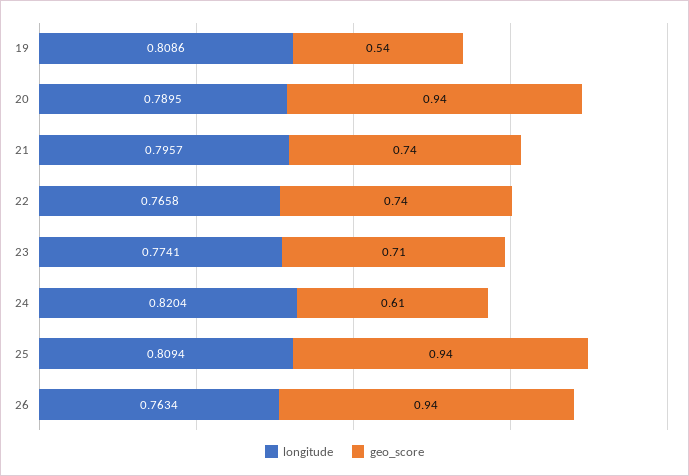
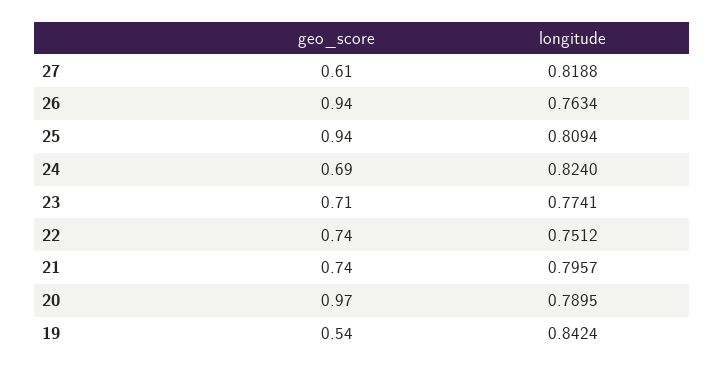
  {
    "longitude": {
-     "19": 0.8086,
+     "19": 0.8424,
      "20": 0.7895,
      "21": 0.7957,
-     "22": 0.7658,
+     "22": 0.7512,
      "23": 0.7741,
-     "24": 0.8204,
+     "24": 0.824,
      "25": 0.8094,
-     "26": 0.7634
+     "26": 0.7634,
+     "27": 0.8188
    },
    "geo_score": {
      "19": 0.54,
-     "20": 0.94,
+     "20": 0.97,
      "21": 0.74,
      "22": 0.74,
      "23": 0.71,
-     "24": 0.61,
+     "24": 0.69,
      "25": 0.94,
-     "26": 0.94
+     "26": 0.94,
+     "27": 0.61
    }
  }

